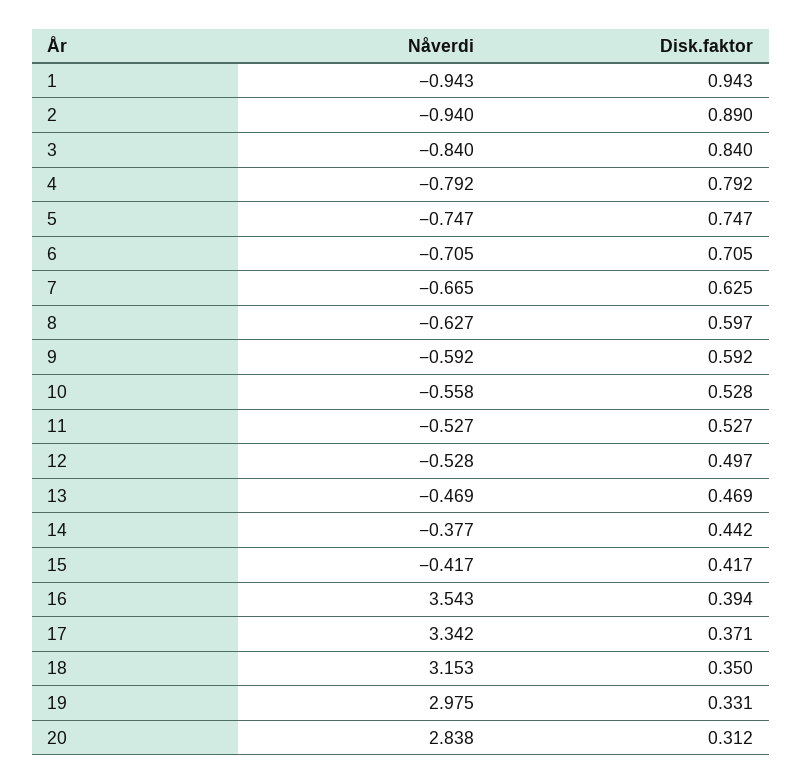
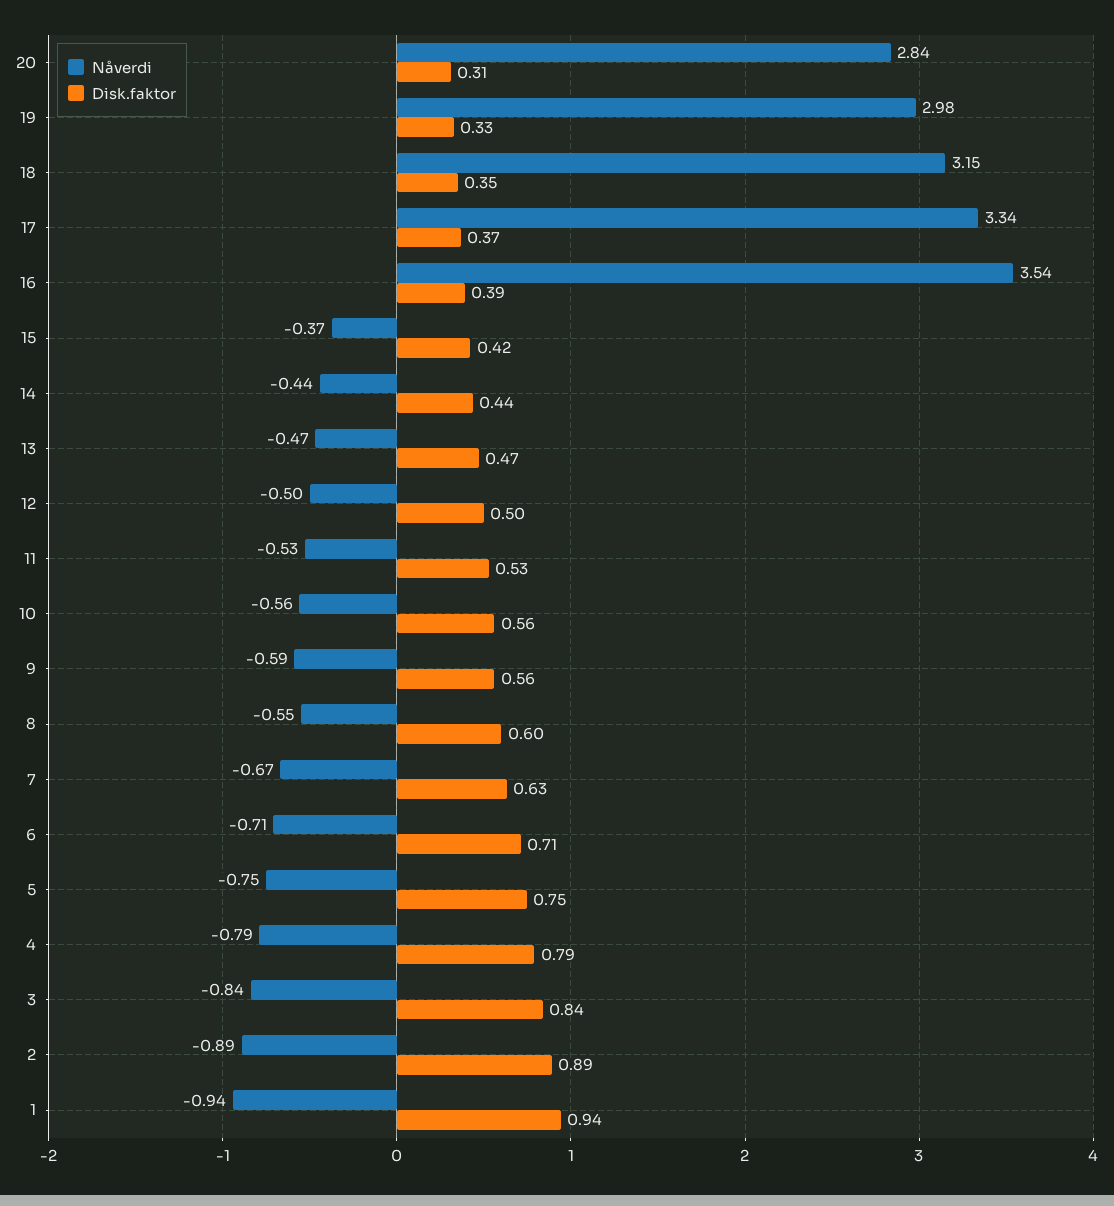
  {
    "Nåverdi": {
      "1": -0.943,
-     "2": -0.94,
+     "2": -0.89,
      "3": -0.84,
      "4": -0.792,
      "5": -0.747,
      "6": -0.705,
      "7": -0.665,
-     "8": -0.627,
+     "8": -0.55,
      "9": -0.592,
      "10": -0.558,
      "11": -0.527,
-     "12": -0.528,
+     "12": -0.5,
      "13": -0.469,
-     "14": -0.377,
+     "14": -0.44,
-     "15": -0.417,
+     "15": -0.37,
      "16": 3.543,
      "17": 3.342,
      "18": 3.153,
      "19": 2.975,
      "20": 2.838
    },
    "Disk.faktor": {
      "1": 0.943,
      "2": 0.89,
      "3": 0.84,
      "4": 0.792,
      "5": 0.747,
      "6": 0.705,
      "7": 0.625,
      "8": 0.597,
-     "9": 0.592,
+     "9": 0.56,
-     "10": 0.528,
+     "10": 0.56,
      "11": 0.527,
      "12": 0.497,
      "13": 0.469,
      "14": 0.442,
      "15": 0.417,
      "16": 0.394,
      "17": 0.371,
      "18": 0.35,
      "19": 0.331,
      "20": 0.312
    }
  }

